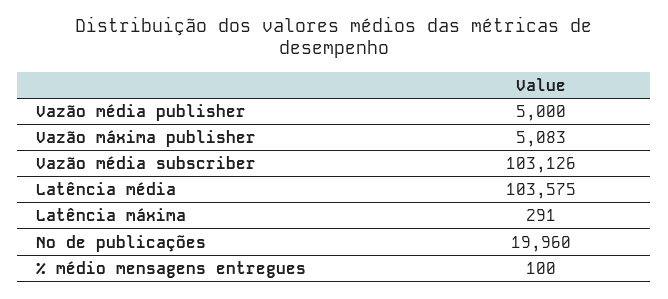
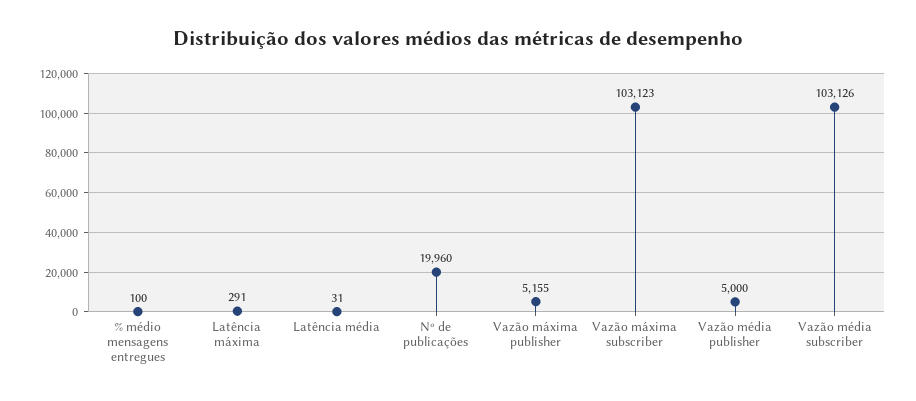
  {
    "Vazão média publisher": 5000,
-   "Vazão máxima publisher": 5083,
+   "Vazão máxima publisher": 5155,
    "Vazão média subscriber": 103126,
-   "Latência média": 103575,
+   "Latência média": 31,
    "Latência máxima": 291,
    "Nº de publicações": 19960,
-   "% médio mensagens entregues": 100
+   "% médio mensagens entregues": 100,
+   "Vazão máxima subscriber": 103123
  }

